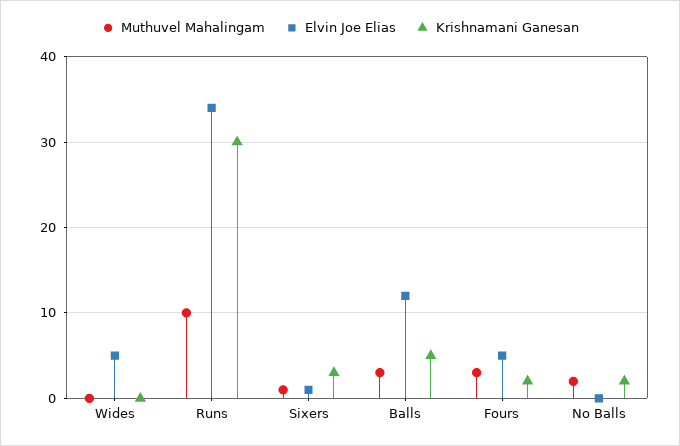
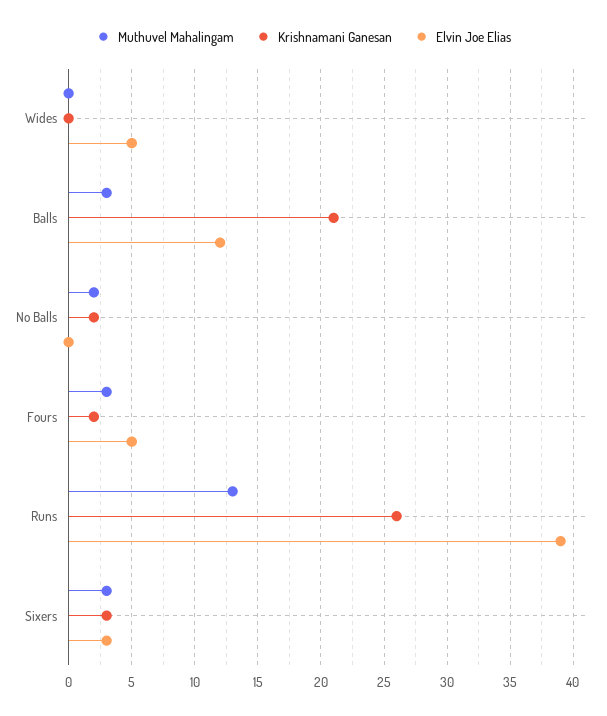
  {
    "Muthuvel Mahalingam": {
      "Wides": 0,
-     "Runs": 10,
+     "Runs": 13,
-     "Sixers": 1,
+     "Sixers": 3,
      "Balls": 3,
      "Fours": 3,
      "No Balls": 2
    },
    "Elvin Joe Elias": {
      "Wides": 5,
-     "Runs": 34,
+     "Runs": 39,
-     "Sixers": 1,
+     "Sixers": 3,
      "Balls": 12,
      "Fours": 5,
      "No Balls": 0
    },
    "Krishnamani Ganesan": {
      "Wides": 0,
-     "Runs": 30,
+     "Runs": 26,
      "Sixers": 3,
-     "Balls": 5,
+     "Balls": 21,
      "Fours": 2,
      "No Balls": 2
    }
  }

